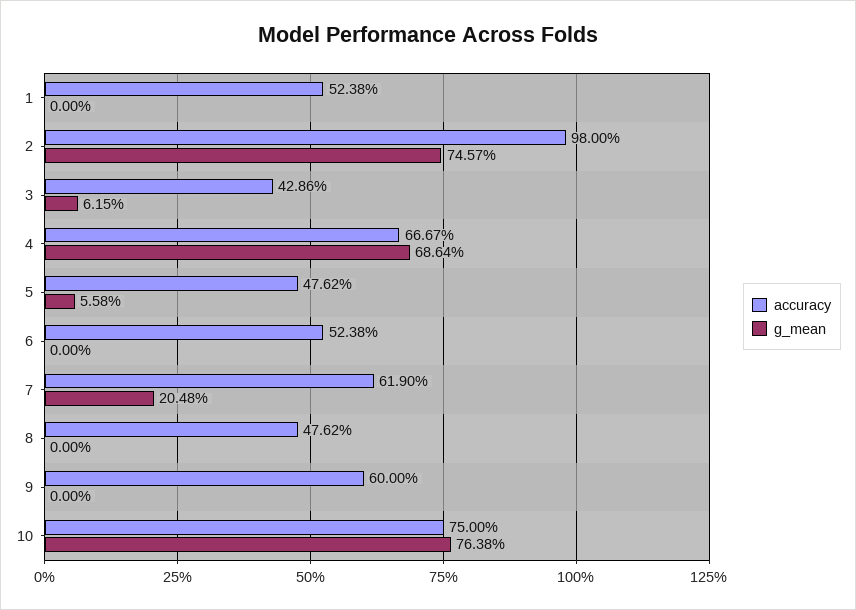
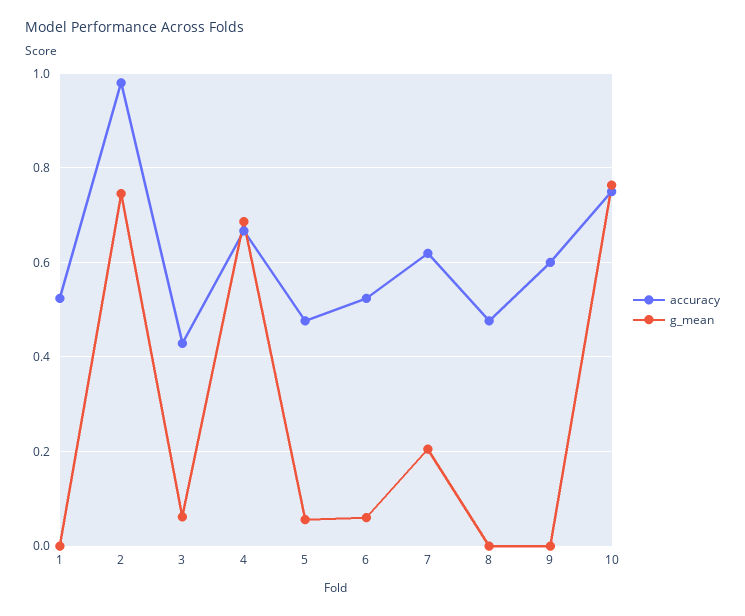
  {
    "accuracy": {
      "1": 0.5238,
      "2": 0.98,
      "3": 0.4286,
      "4": 0.6667,
      "5": 0.4762,
      "6": 0.5238,
      "7": 0.619,
      "8": 0.4762,
      "9": 0.6,
      "10": 0.75
    },
    "g_mean": {
      "1": 0,
      "2": 0.7457,
      "3": 0.0615,
      "4": 0.6864,
      "5": 0.0558,
-     "6": 0,
+     "6": 0.06,
      "7": 0.2048,
      "8": 0,
      "9": 0,
      "10": 0.7638
    }
  }

